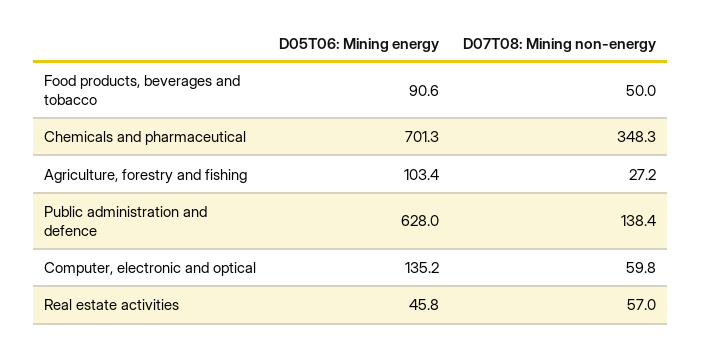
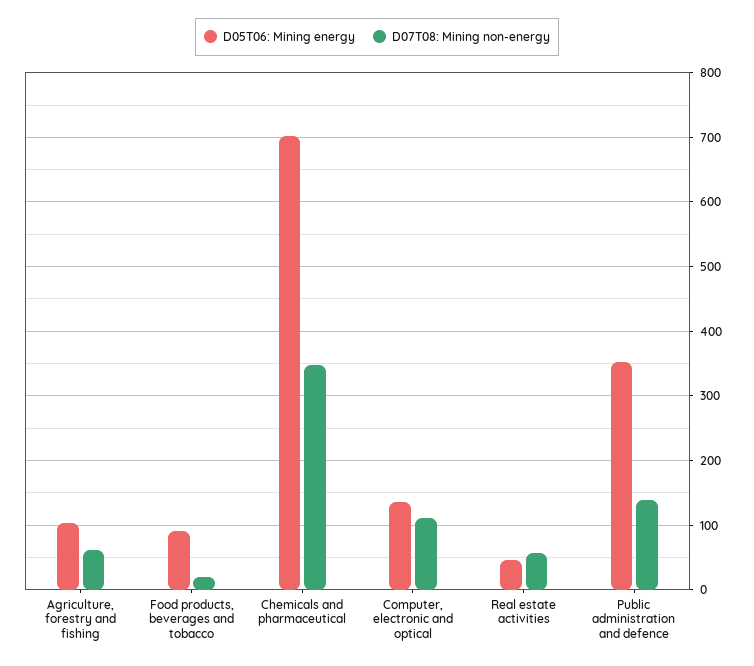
  {
    "D05T06: Mining energy": {
      "Food products, beverages and tobacco": 90.6,
      "Chemicals and pharmaceutical": 701.3,
      "Agriculture, forestry and fishing": 103.4,
-     "Public administration and defence": 628,
+     "Public administration and defence": 350,
      "Computer, electronic and optical": 135.2,
      "Real estate activities": 45.8
    },
    "D07T08: Mining non-energy": {
-     "Food products, beverages and tobacco": 50,
+     "Food products, beverages and tobacco": 20,
      "Chemicals and pharmaceutical": 348.3,
-     "Agriculture, forestry and fishing": 27.2,
+     "Agriculture, forestry and fishing": 60,
      "Public administration and defence": 138.4,
-     "Computer, electronic and optical": 59.8,
+     "Computer, electronic and optical": 110,
      "Real estate activities": 57
    }
  }

